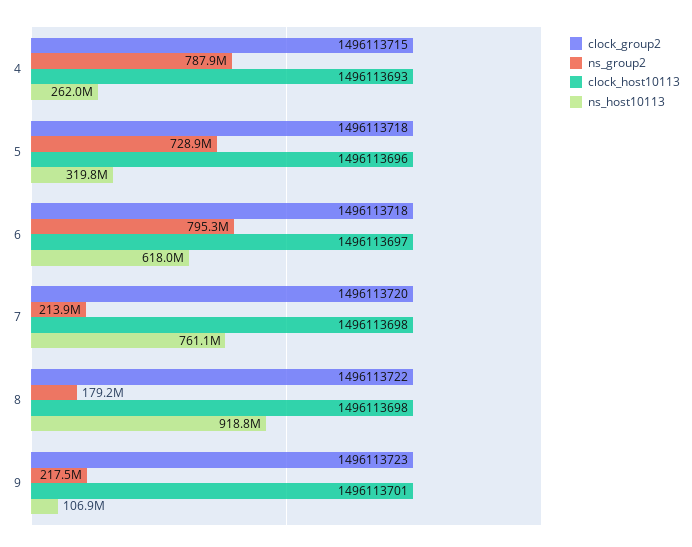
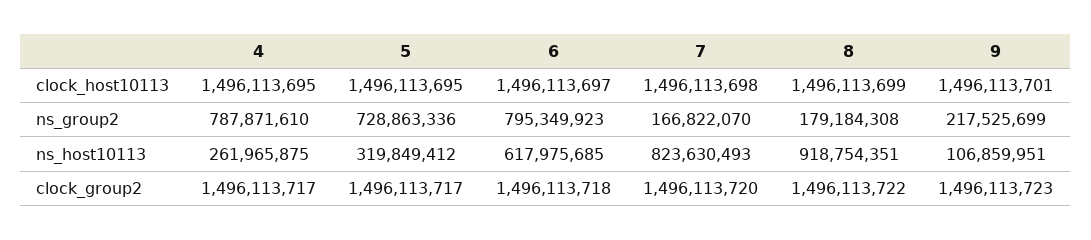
  {
    "clock_group2": {
-     "4": 1496113715,
+     "4": 1496113717,
-     "5": 1496113718,
+     "5": 1496113717,
      "6": 1496113718,
      "7": 1496113720,
      "8": 1496113722,
      "9": 1496113723
    },
    "ns_group2": {
      "4": 787871610,
      "5": 728863336,
      "6": 795349923,
-     "7": 213900000,
+     "7": 166822070,
      "8": 179184308,
      "9": 217525699
    },
    "clock_host10113": {
-     "4": 1496113693,
+     "4": 1496113695,
-     "5": 1496113696,
+     "5": 1496113695,
      "6": 1496113697,
      "7": 1496113698,
-     "8": 1496113698,
+     "8": 1496113699,
      "9": 1496113701
    },
    "ns_host10113": {
      "4": 261965875,
      "5": 319849412,
      "6": 617975685,
-     "7": 761100000,
+     "7": 823630493,
      "8": 918754351,
      "9": 106859951
    }
  }

